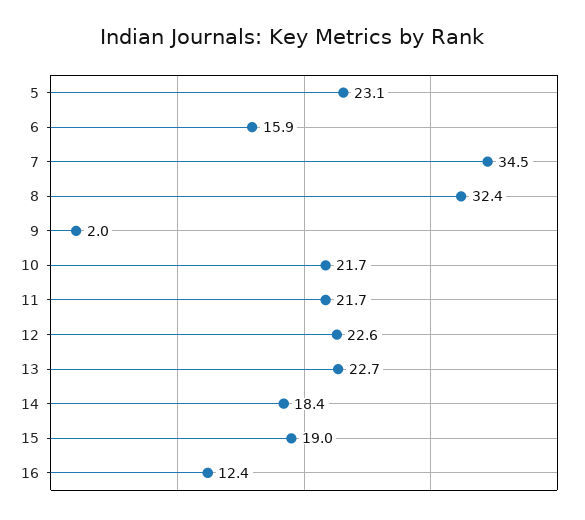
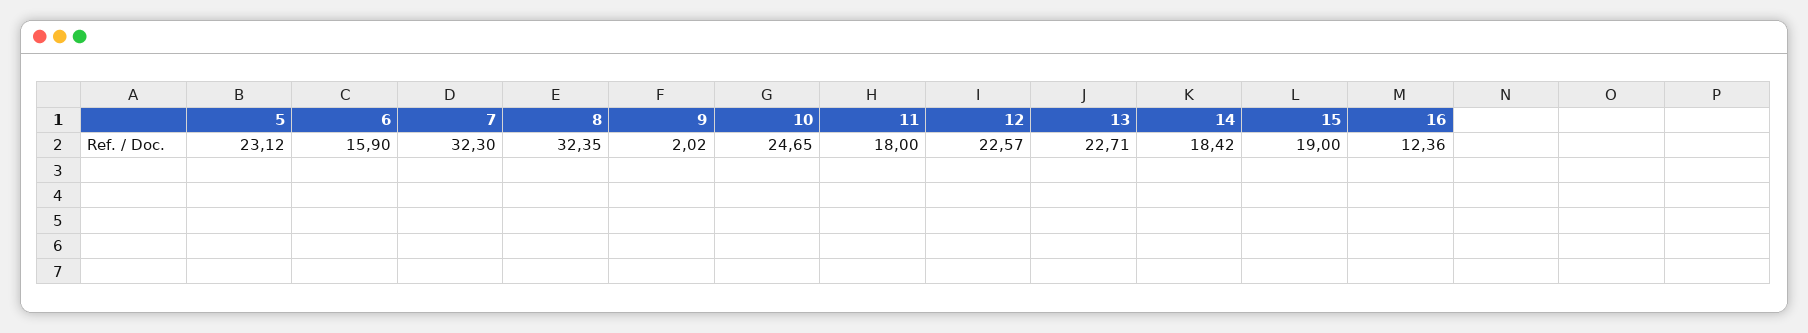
  {
    "5": 23.12,
    "6": 15.9,
-   "7": 34.5,
+   "7": 32.3,
    "8": 32.35,
    "9": 2.02,
-   "10": 21.7,
+   "10": 24.65,
-   "11": 21.7,
+   "11": 18,
    "12": 22.57,
    "13": 22.71,
    "14": 18.42,
    "15": 19,
    "16": 12.36
  }

